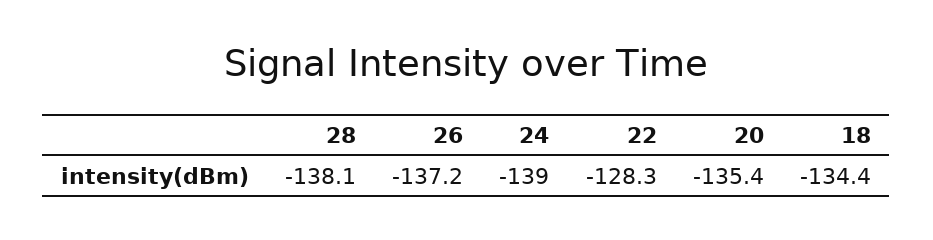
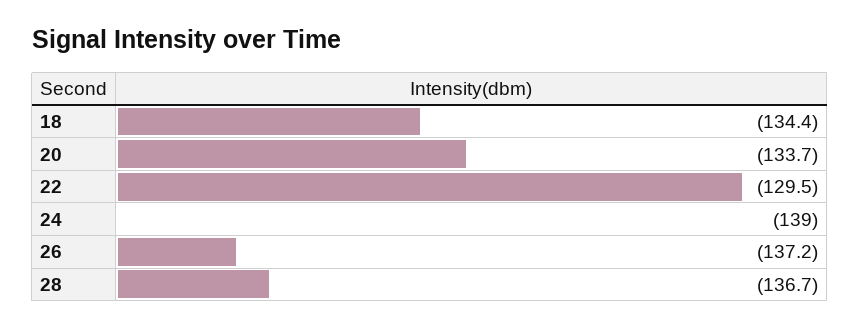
  {
-   "28": -138.1,
+   "28": -136.7,
    "26": -137.2,
    "24": -139,
-   "22": -128.3,
+   "22": -129.5,
-   "20": -135.4,
+   "20": -133.7,
    "18": -134.4
  }

